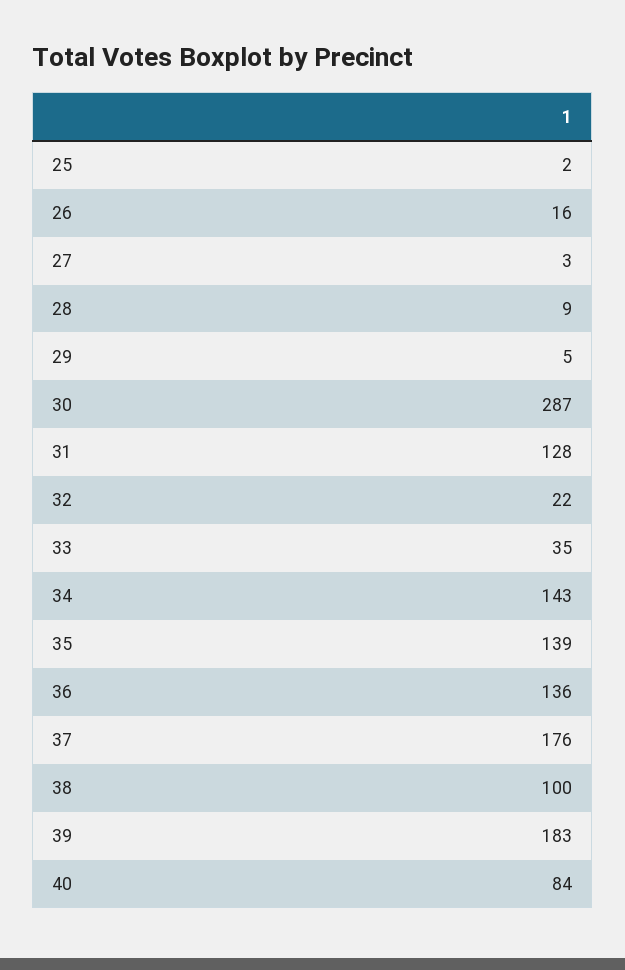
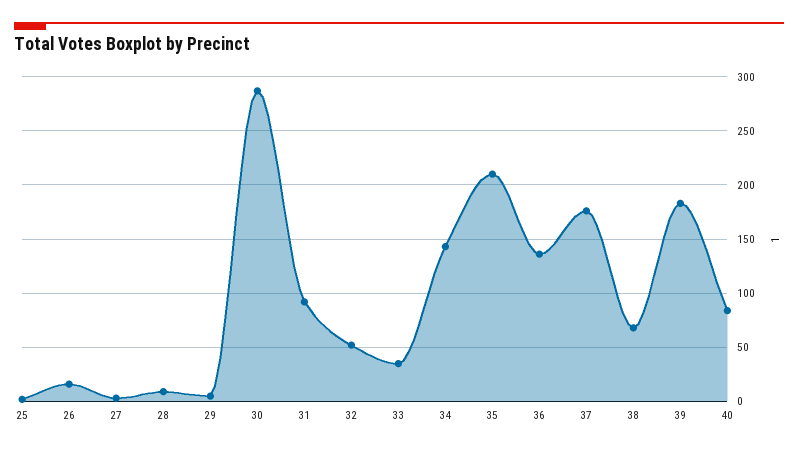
  {
    "25": 2,
    "26": 16,
    "27": 3,
    "28": 9,
    "29": 5,
    "30": 287,
-   "31": 128,
+   "31": 90,
-   "32": 22,
+   "32": 50,
    "33": 35,
    "34": 143,
-   "35": 139,
+   "35": 210,
    "36": 136,
    "37": 176,
-   "38": 100,
+   "38": 70,
    "39": 183,
    "40": 84
  }

